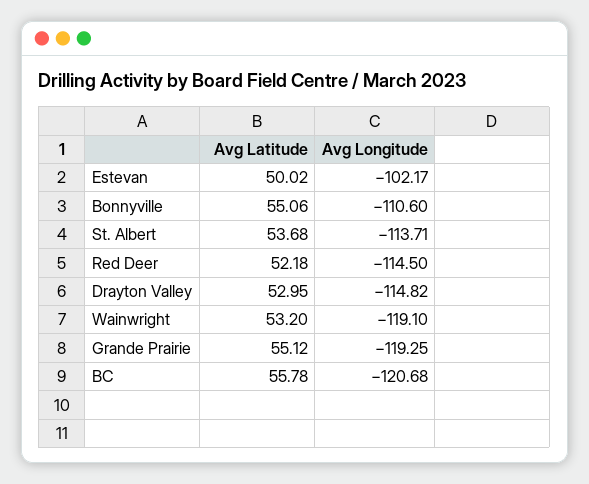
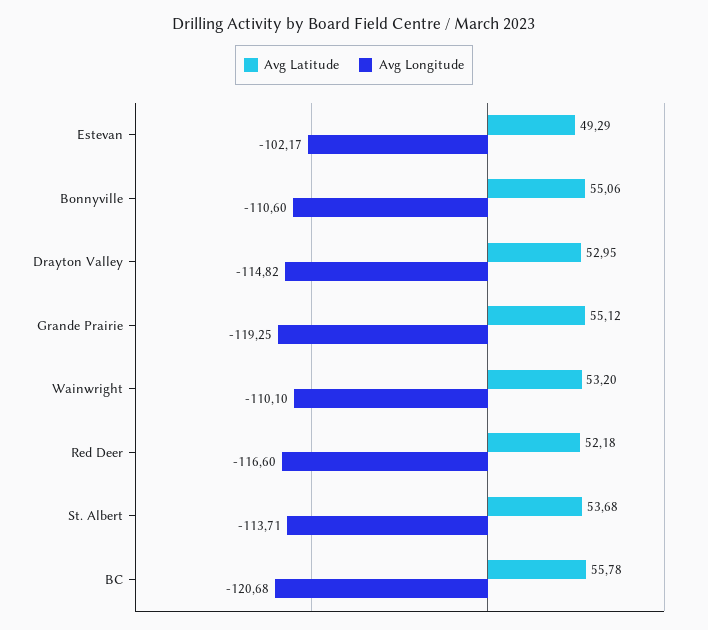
  {
    "Avg Latitude": {
-     "Estevan": 50.02,
+     "Estevan": 49.29,
      "Bonnyville": 55.06,
      "St. Albert": 53.68,
      "Red Deer": 52.18,
      "Drayton Valley": 52.95,
      "Wainwright": 53.2,
      "Grande Prairie": 55.12,
      "BC": 55.78
    },
    "Avg Longitude": {
      "Estevan": -102.17,
      "Bonnyville": -110.6,
      "St. Albert": -113.71,
-     "Red Deer": -114.5,
+     "Red Deer": -116.6,
      "Drayton Valley": -114.82,
-     "Wainwright": -119.1,
+     "Wainwright": -110.1,
      "Grande Prairie": -119.25,
      "BC": -120.68
    }
  }

